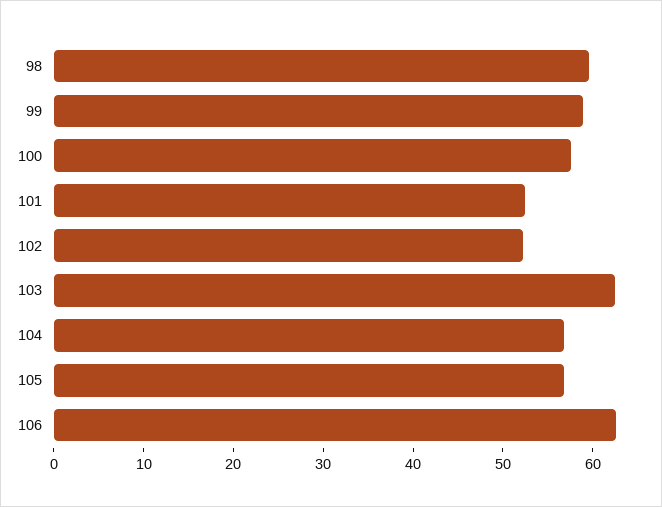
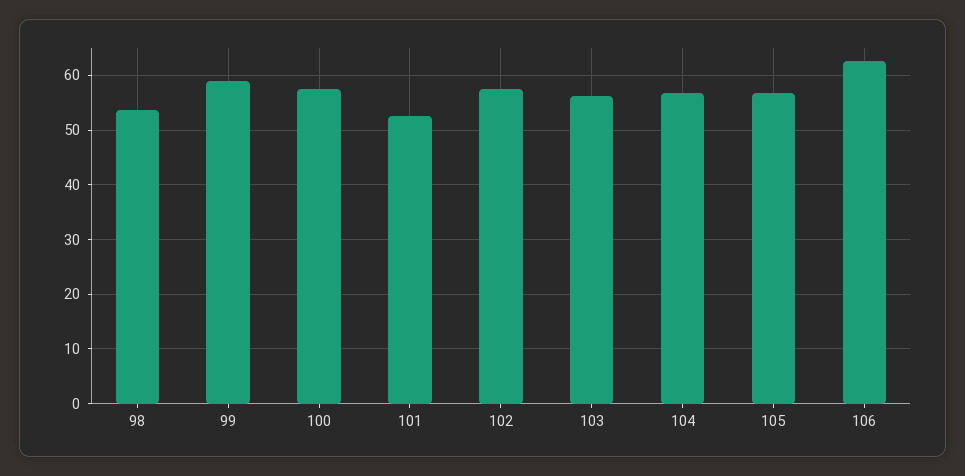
  {
-   "98": 60,
+   "98": 54,
    "99": 58,
    "100": 58,
    "101": 52,
-   "102": 52,
+   "102": 58,
-   "103": 62,
+   "103": 56,
    "104": 56,
    "105": 56,
    "106": 62
  }

